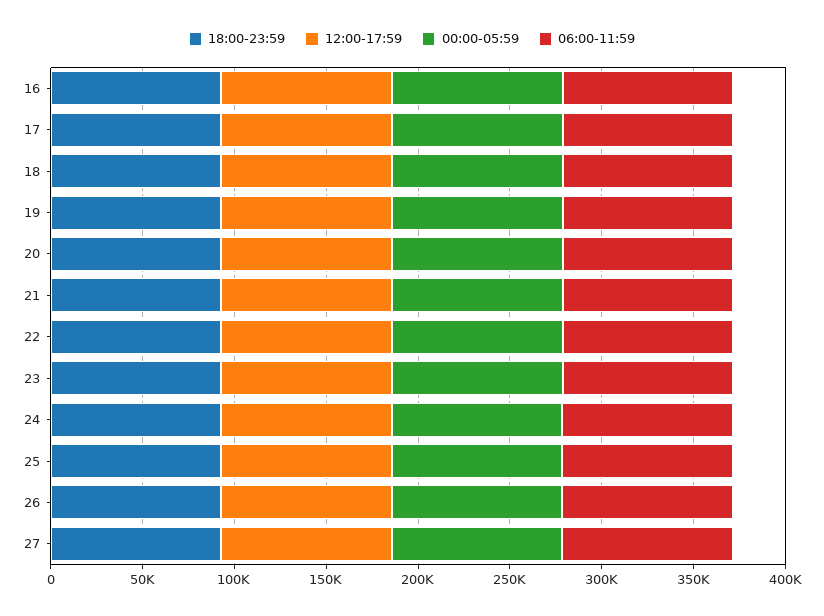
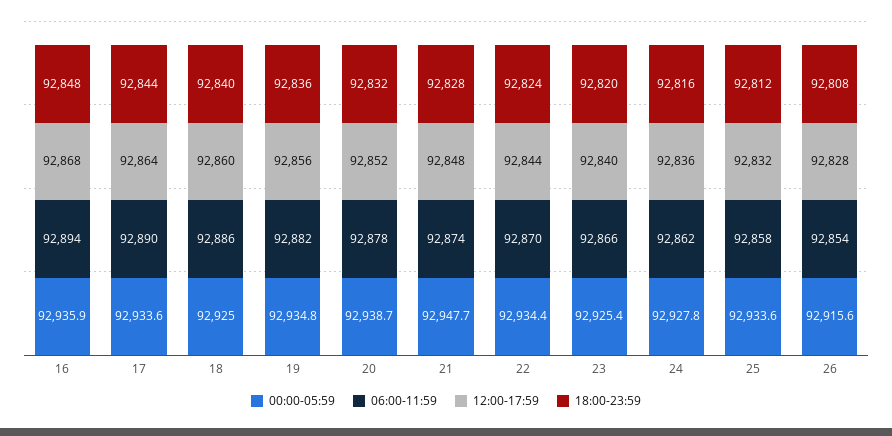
  {
    "18:00-23:59": {
      "16": 92848,
      "17": 92844,
      "18": 92840,
      "19": 92836,
      "20": 92832,
      "21": 92828,
      "22": 92824,
      "23": 92820,
      "24": 92816,
      "25": 92812,
-     "26": 92808,
+     "26": 92808
-     "27": 90000
    },
    "12:00-17:59": {
      "16": 92868,
      "17": 92864,
      "18": 92860,
      "19": 92856,
      "20": 92852,
      "21": 92848,
      "22": 92844,
      "23": 92840,
      "24": 92836,
      "25": 92832,
-     "26": 92828,
+     "26": 92828
-     "27": 90000
    },
    "00:00-05:59": {
      "16": 92935.9,
      "17": 92933.6,
      "18": 92925,
      "19": 92934.8,
      "20": 92938.7,
      "21": 92947.7,
      "22": 92934.4,
      "23": 92925.4,
      "24": 92927.8,
      "25": 92933.6,
-     "26": 92915.6,
+     "26": 92915.6
-     "27": 90000
    },
    "06:00-11:59": {
      "16": 92894,
      "17": 92890,
      "18": 92886,
      "19": 92882,
      "20": 92878,
      "21": 92874,
      "22": 92870,
      "23": 92866,
      "24": 92862,
      "25": 92858,
-     "26": 92854,
+     "26": 92854
-     "27": 90000
    }
  }

